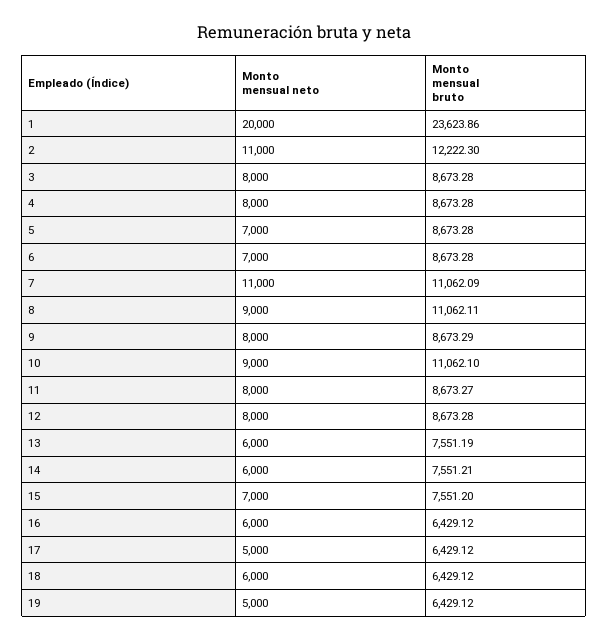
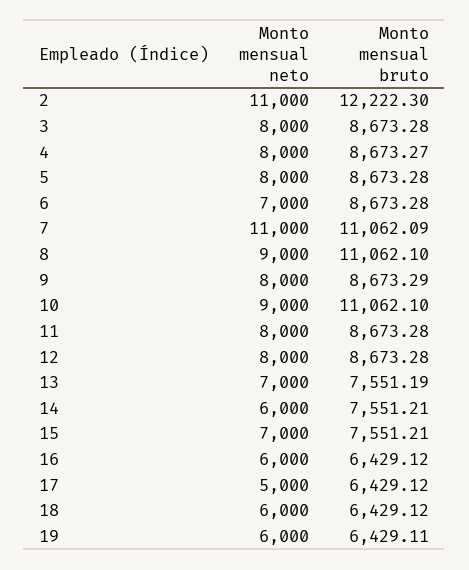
  {
    "Monto mensual neto": {
-     "1": 20000,
      "2": 11000,
      "3": 8000,
      "4": 8000,
-     "5": 7000,
+     "5": 8000,
      "6": 7000,
      "7": 11000,
      "8": 9000,
      "9": 8000,
      "10": 9000,
      "11": 8000,
      "12": 8000,
-     "13": 6000,
+     "13": 7000,
      "14": 6000,
      "15": 7000,
      "16": 6000,
      "17": 5000,
      "18": 6000,
-     "19": 5000
+     "19": 6000
    },
    "Monto mensual bruto": {
-     "1": 23623.86,
      "2": 12222.3,
      "3": 8673.28,
-     "4": 8673.28,
+     "4": 8673.27,
      "5": 8673.28,
      "6": 8673.28,
      "7": 11062.09,
-     "8": 11062.11,
+     "8": 11062.1,
      "9": 8673.29,
      "10": 11062.1,
-     "11": 8673.27,
+     "11": 8673.28,
      "12": 8673.28,
      "13": 7551.19,
      "14": 7551.21,
-     "15": 7551.2,
+     "15": 7551.21,
      "16": 6429.12,
      "17": 6429.12,
      "18": 6429.12,
-     "19": 6429.12
+     "19": 6429.11
    }
  }

